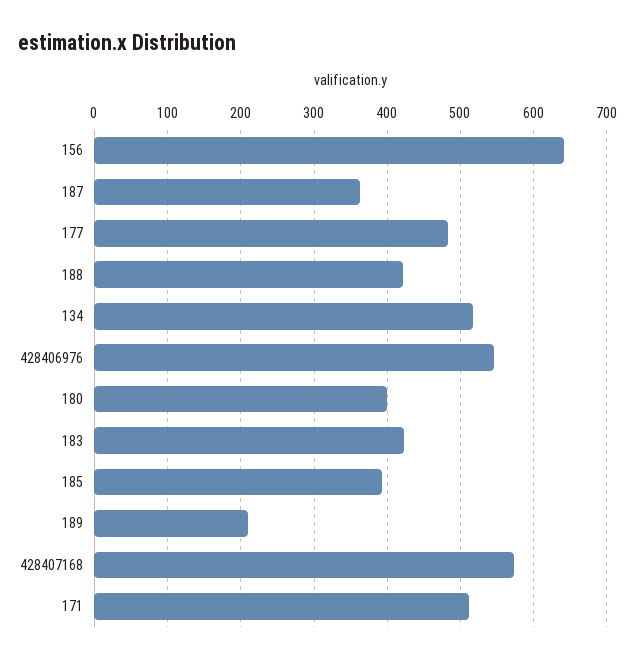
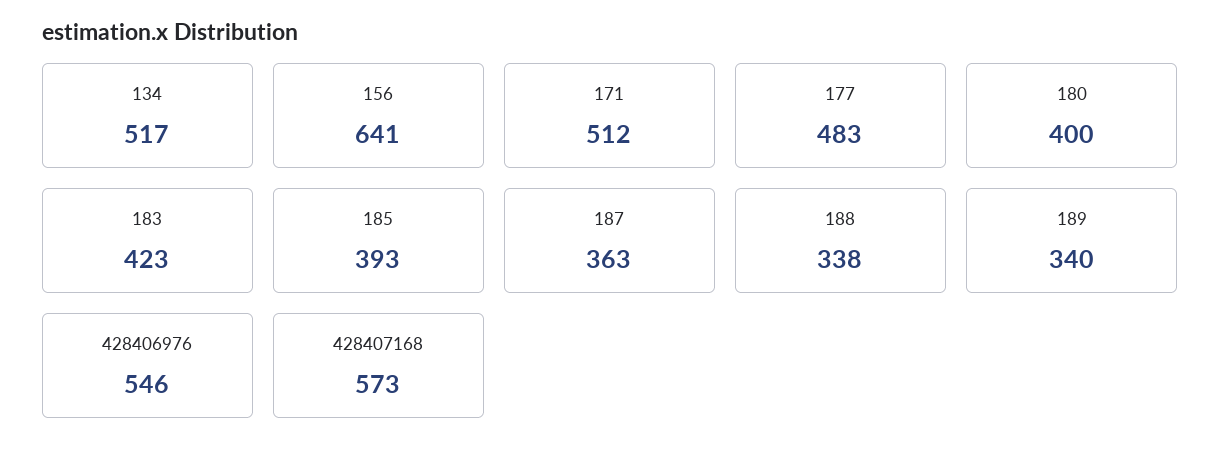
  {
    "156": 641,
    "187": 363,
    "177": 483,
-   "188": 420,
+   "188": 338,
    "134": 517,
    "428406976": 546,
    "180": 400,
    "183": 423,
    "185": 393,
-   "189": 210,
+   "189": 340,
    "428407168": 573,
    "171": 512
  }

